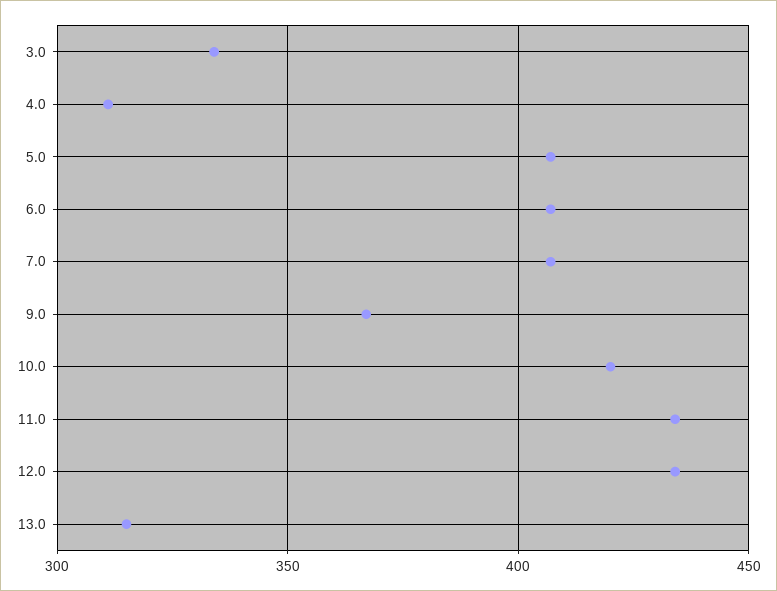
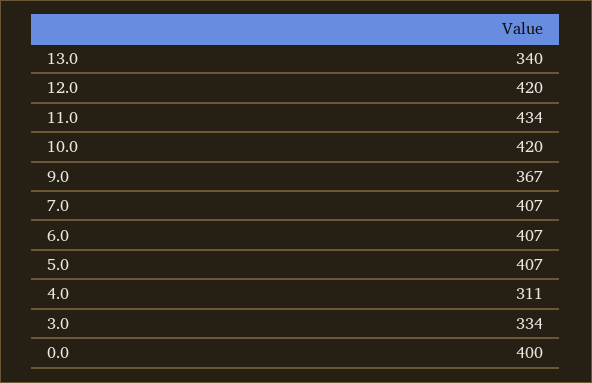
  {
    "3.0": 334,
    "4.0": 311,
    "5.0": 407,
    "6.0": 407,
    "7.0": 407,
    "9.0": 367,
    "10.0": 420,
    "11.0": 434,
-   "12.0": 435,
+   "12.0": 420,
-   "13.0": 315
+   "13.0": 340,
+   "0.0": 400
  }

